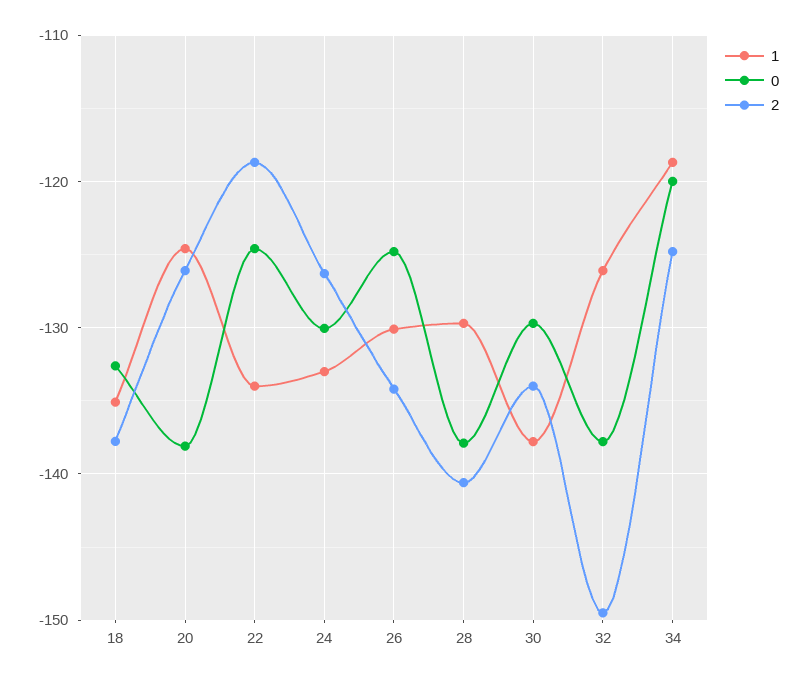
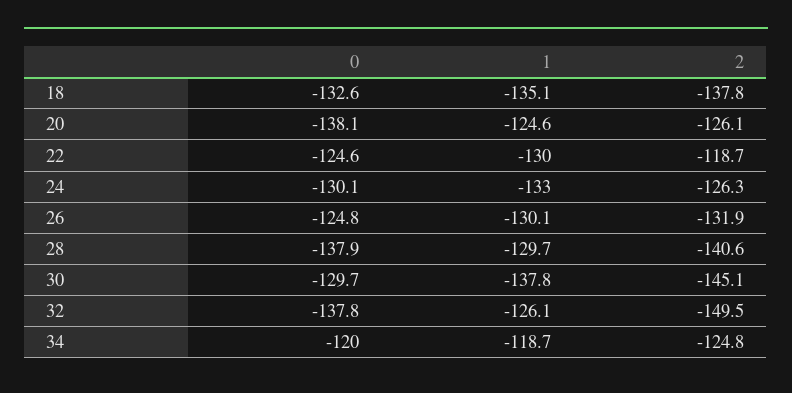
  {
    "1": {
      "18": -135.1,
      "20": -124.6,
-     "22": -134,
+     "22": -130,
      "24": -133,
      "26": -130.1,
      "28": -129.7,
      "30": -137.8,
      "32": -126.1,
      "34": -118.7
    },
    "0": {
      "18": -132.6,
      "20": -138.1,
      "22": -124.6,
      "24": -130.1,
      "26": -124.8,
      "28": -137.9,
      "30": -129.7,
      "32": -137.8,
      "34": -120
    },
    "2": {
      "18": -137.8,
      "20": -126.1,
      "22": -118.7,
      "24": -126.3,
-     "26": -134,
+     "26": -131.9,
      "28": -140.6,
-     "30": -134,
+     "30": -145.1,
      "32": -149.5,
      "34": -124.8
    }
  }

